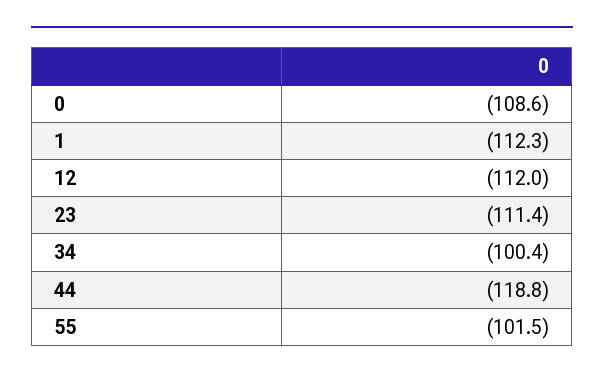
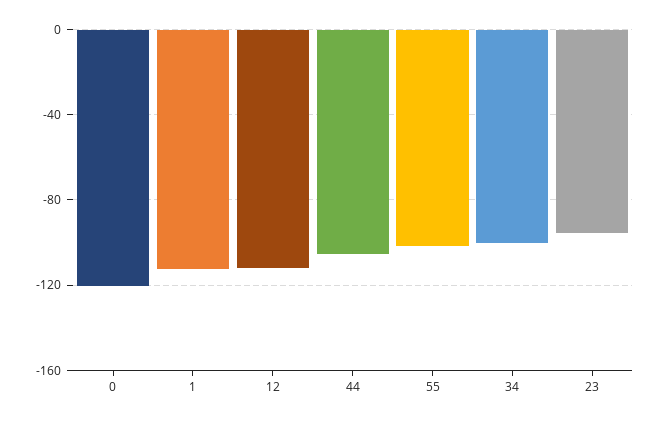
  {
-   "0": -108.6,
+   "0": -120,
    "1": -112.3,
    "12": -112,
-   "23": -111.4,
+   "23": -95,
    "34": -100.4,
-   "44": -118.8,
+   "44": -105,
    "55": -101.5
  }

